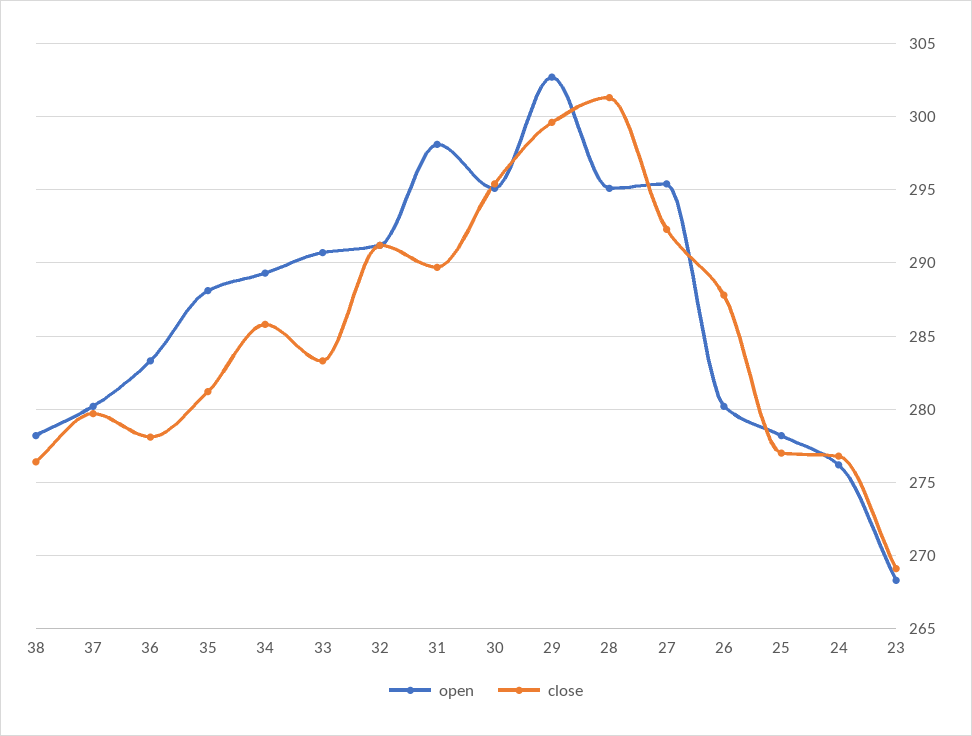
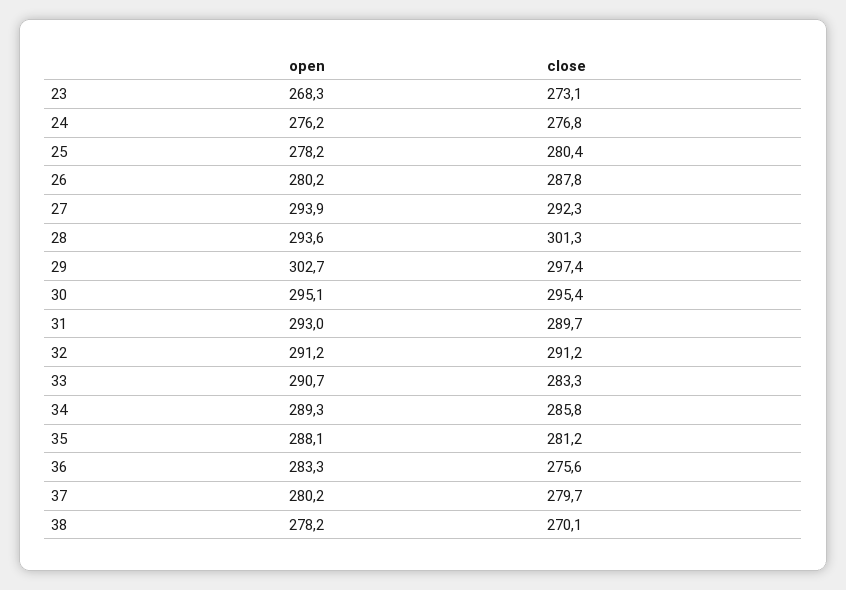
  {
    "open": {
      "38": 278.2,
      "37": 280.2,
      "36": 283.3,
      "35": 288.1,
      "34": 289.3,
      "33": 290.7,
      "32": 291.2,
-     "31": 298,
+     "31": 293,
      "30": 295.1,
      "29": 302.7,
-     "28": 295,
+     "28": 293.6,
-     "27": 295.5,
+     "27": 293.9,
      "26": 280.2,
      "25": 278.2,
      "24": 276.2,
      "23": 268.3
    },
    "close": {
-     "38": 276.5,
+     "38": 270.1,
      "37": 279.7,
-     "36": 278,
+     "36": 275.6,
      "35": 281.2,
      "34": 285.8,
      "33": 283.3,
      "32": 291.2,
      "31": 289.7,
      "30": 295.4,
-     "29": 299.5,
+     "29": 297.4,
      "28": 301.3,
      "27": 292.3,
      "26": 287.8,
-     "25": 277,
+     "25": 280.4,
      "24": 276.8,
-     "23": 269
+     "23": 273.1
    }
  }

